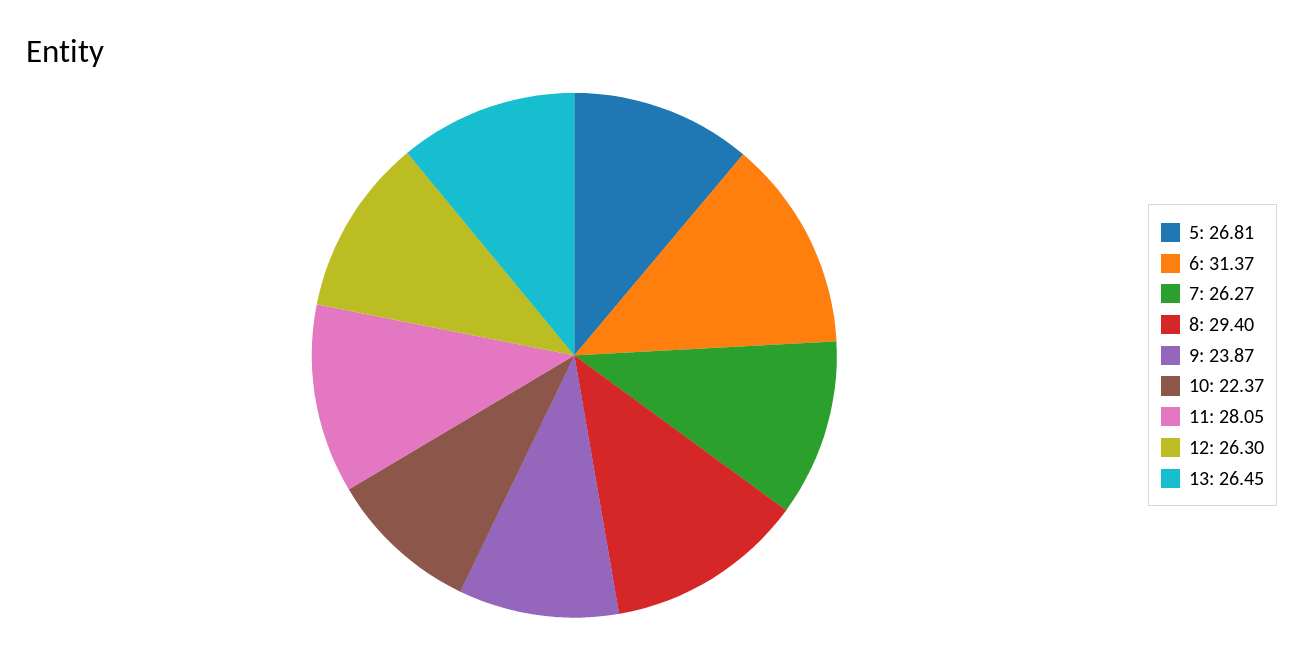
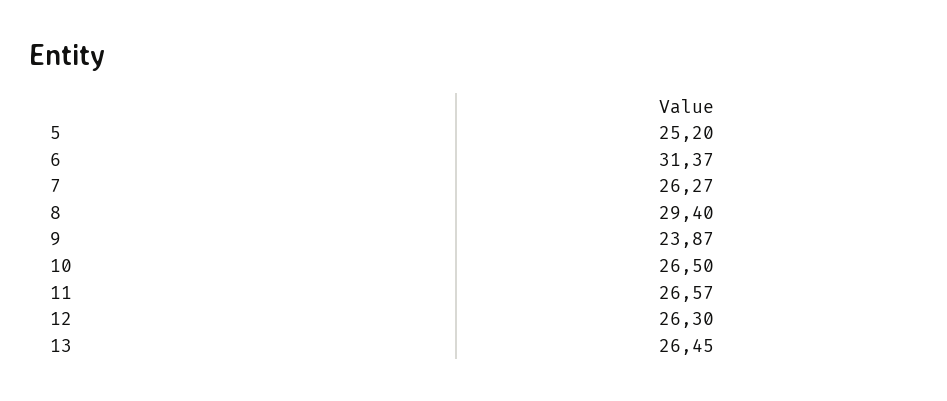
  {
-   "5": 26.81,
+   "5": 25.2,
    "6": 31.37,
    "7": 26.27,
    "8": 29.4,
    "9": 23.87,
-   "10": 22.37,
+   "10": 26.5,
-   "11": 28.05,
+   "11": 26.57,
    "12": 26.3,
    "13": 26.45
  }

